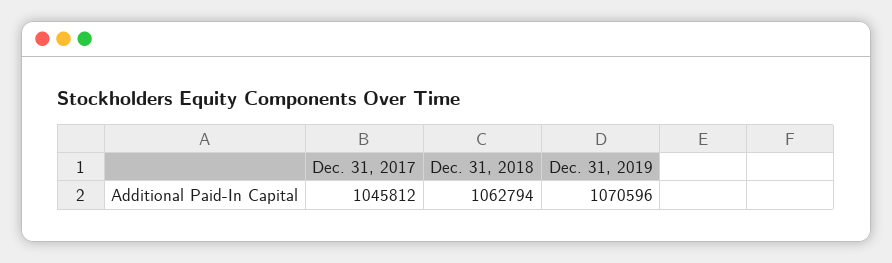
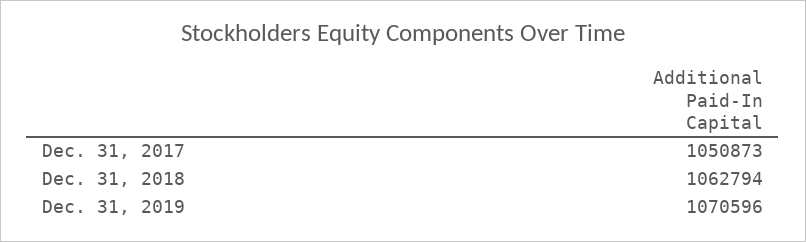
  {
-   "Dec. 31, 2017": 1045812,
+   "Dec. 31, 2017": 1050873,
    "Dec. 31, 2018": 1062794,
    "Dec. 31, 2019": 1070596
  }

